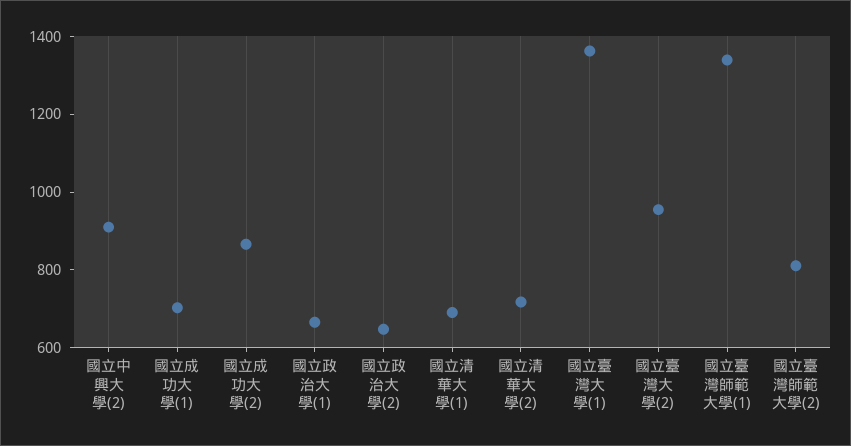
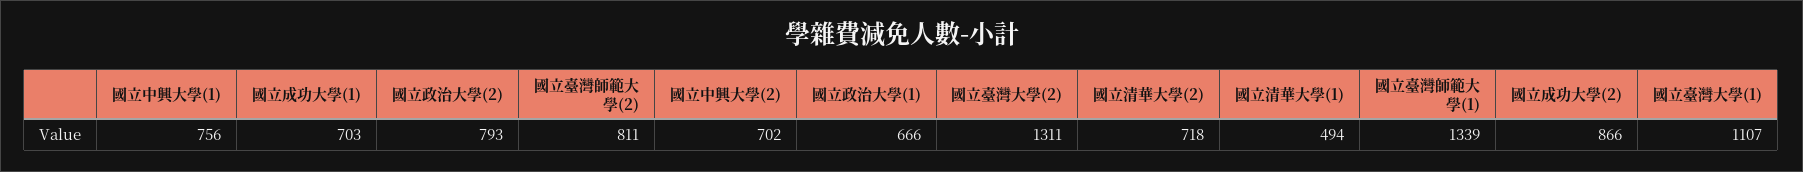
  {
-   "國立中興大學(2)": 900,
+   "國立中興大學(2)": 702,
    "國立成功大學(1)": 703,
    "國立成功大學(2)": 866,
    "國立政治大學(1)": 666,
-   "國立政治大學(2)": 650,
+   "國立政治大學(2)": 793,
-   "國立清華大學(1)": 700,
+   "國立清華大學(1)": 494,
    "國立清華大學(2)": 718,
-   "國立臺灣大學(1)": 1350,
+   "國立臺灣大學(1)": 1107,
-   "國立臺灣大學(2)": 950,
+   "國立臺灣大學(2)": 1311,
    "國立臺灣師範大學(1)": 1339,
-   "國立臺灣師範大學(2)": 811
+   "國立臺灣師範大學(2)": 811,
+   "國立中興大學(1)": 756
  }

